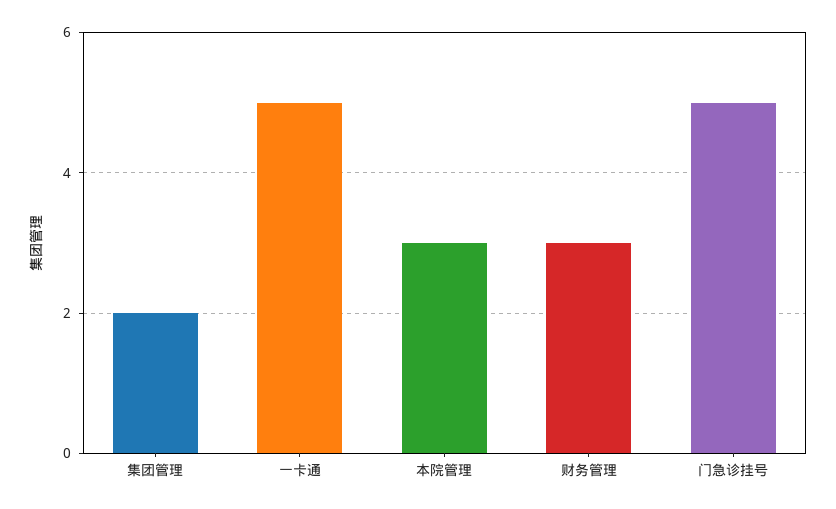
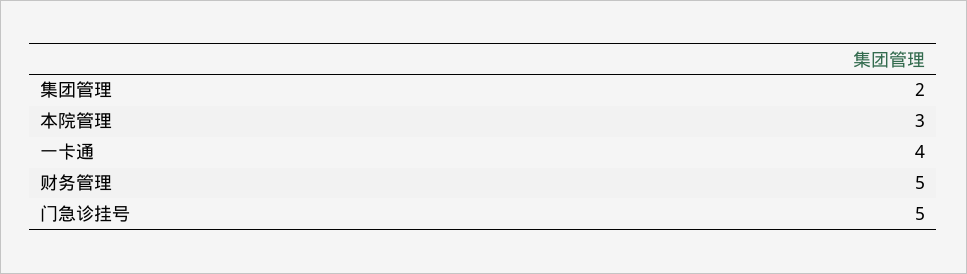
  {
    "集团管理": 2,
-   "一卡通": 5,
+   "一卡通": 4,
    "本院管理": 3,
-   "财务管理": 3,
+   "财务管理": 5,
    "门急诊挂号": 5
  }

